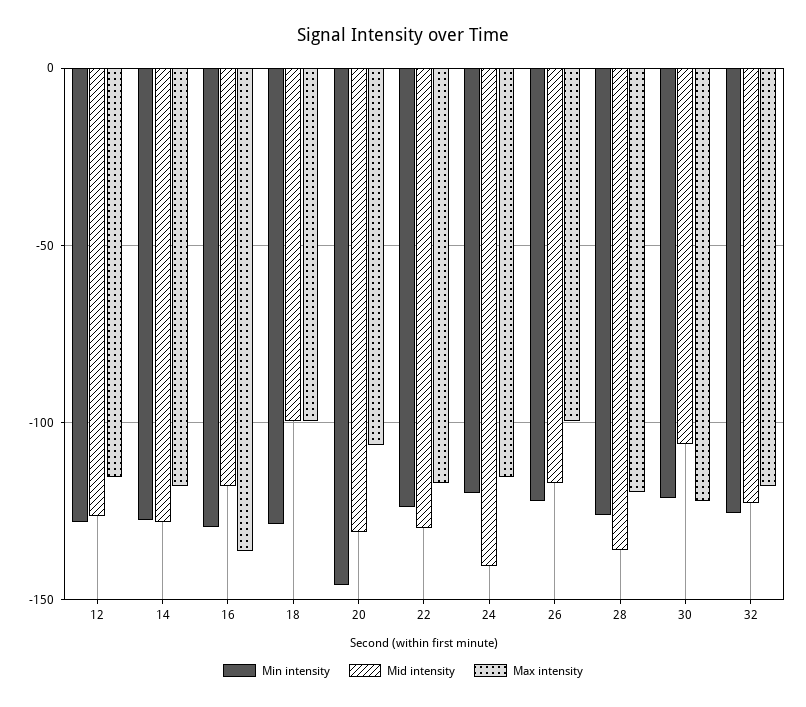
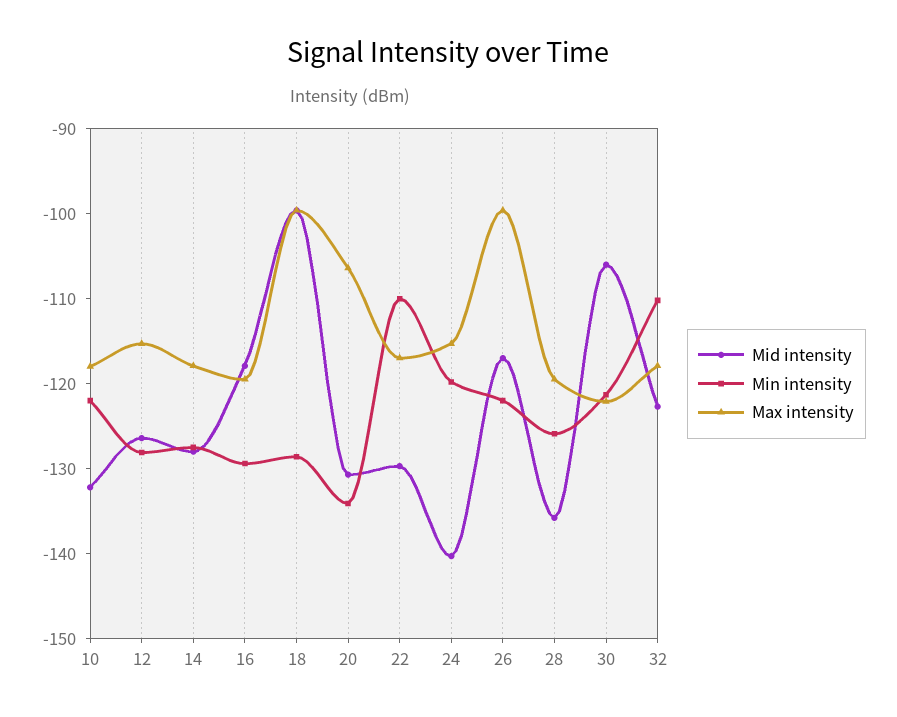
  {
    "Min intensity": {
      "12": -128,
      "14": -128,
      "16": -130,
      "18": -128,
-     "20": -145,
+     "20": -134,
-     "22": -125,
+     "22": -110,
      "24": -120,
      "26": -122,
      "28": -126,
      "30": -122,
-     "32": -125
+     "32": -110,
+     "10": -122
    },
    "Mid intensity": {
      "12": -126,
      "14": -128,
      "16": -118,
      "18": -100,
      "20": -130,
      "22": -130,
      "24": -140,
      "26": -118,
      "28": -136,
      "30": -106,
-     "32": -122
+     "32": -122,
+     "10": -132
    },
    "Max intensity": {
      "12": -116,
      "14": -118,
-     "16": -135,
+     "16": -120,
      "18": -100,
      "20": -106,
      "22": -118,
      "24": -116,
      "26": -100,
      "28": -120,
      "30": -122,
-     "32": -118
+     "32": -118,
+     "10": -118
    }
  }

